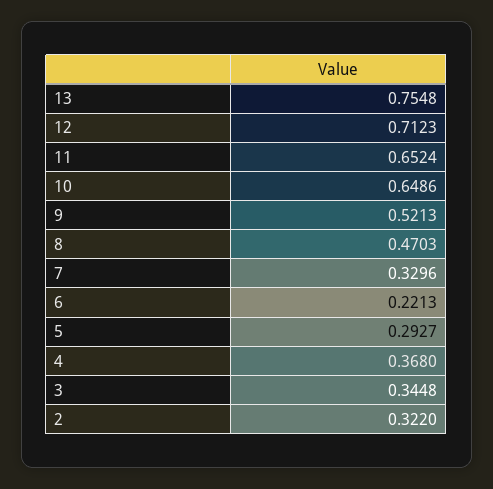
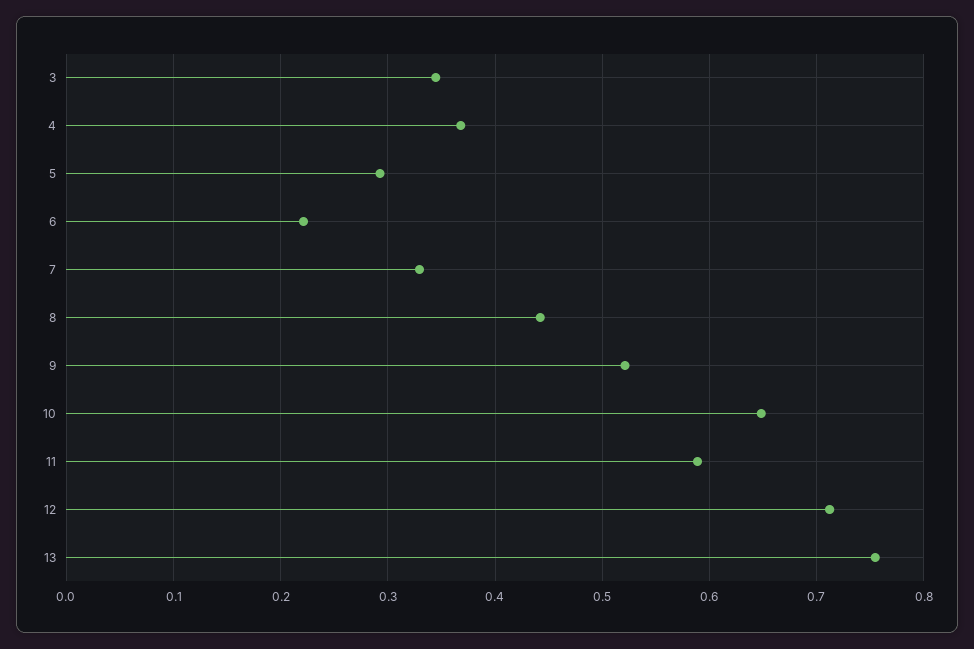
  {
    "13": 0.7548,
    "12": 0.7123,
-   "11": 0.6524,
+   "11": 0.59,
    "10": 0.6486,
    "9": 0.5213,
-   "8": 0.4703,
+   "8": 0.44,
    "7": 0.3296,
    "6": 0.2213,
    "5": 0.2927,
    "4": 0.368,
-   "3": 0.3448,
+   "3": 0.3448
-   "2": 0.322
  }

